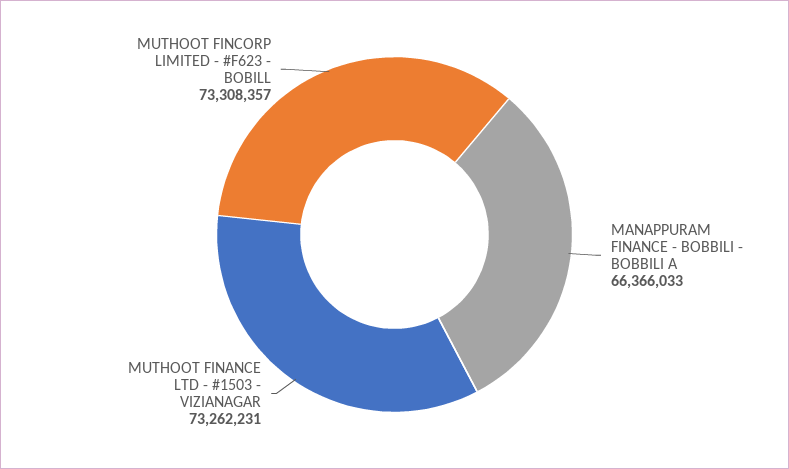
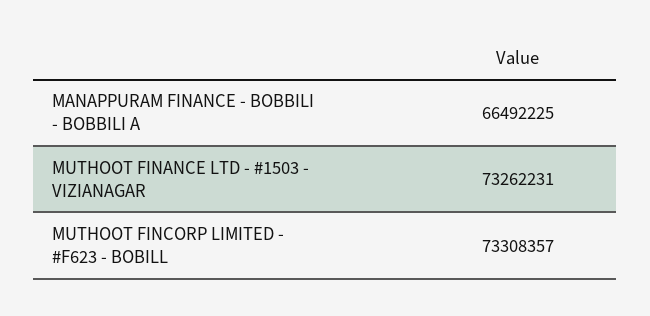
  {
-   "MANAPPURAM FINANCE - BOBBILI - BOBBILI A": 66366033,
+   "MANAPPURAM FINANCE - BOBBILI - BOBBILI A": 66492225,
    "MUTHOOT FINANCE LTD - #1503 - VIZIANAGAR": 73262231,
    "MUTHOOT FINCORP LIMITED - #F623 - BOBILL": 73308357
  }

